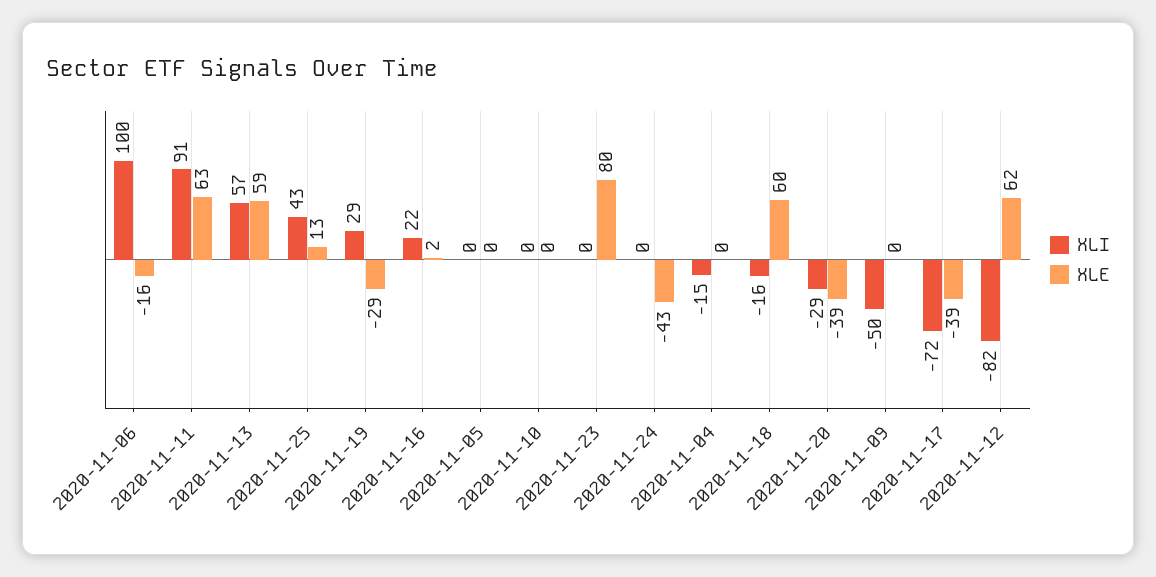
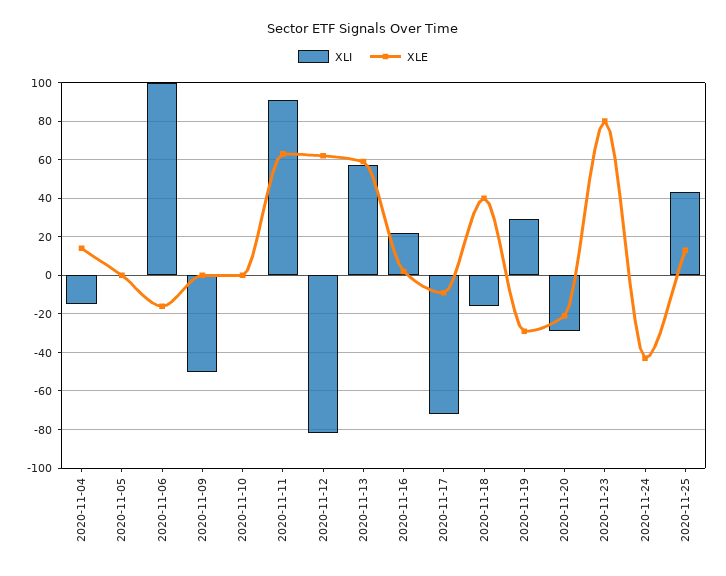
  {
    "XLI": {
      "2020-11-06": 100,
      "2020-11-11": 91,
      "2020-11-13": 57,
      "2020-11-25": 43,
      "2020-11-19": 29,
      "2020-11-16": 22,
      "2020-11-05": 0,
      "2020-11-10": 0,
      "2020-11-23": 0,
      "2020-11-24": 0,
      "2020-11-04": -15,
      "2020-11-18": -16,
      "2020-11-20": -29,
      "2020-11-09": -50,
      "2020-11-17": -72,
      "2020-11-12": -82
    },
    "XLE": {
      "2020-11-06": -16,
      "2020-11-11": 63,
      "2020-11-13": 59,
      "2020-11-25": 13,
      "2020-11-19": -29,
      "2020-11-16": 2,
      "2020-11-05": 0,
      "2020-11-10": 0,
      "2020-11-23": 80,
      "2020-11-24": -43,
-     "2020-11-04": 0,
+     "2020-11-04": 15,
-     "2020-11-18": 60,
+     "2020-11-18": 40,
-     "2020-11-20": -39,
+     "2020-11-20": -20,
      "2020-11-09": 0,
-     "2020-11-17": -39,
+     "2020-11-17": -10,
      "2020-11-12": 62
    }
  }

